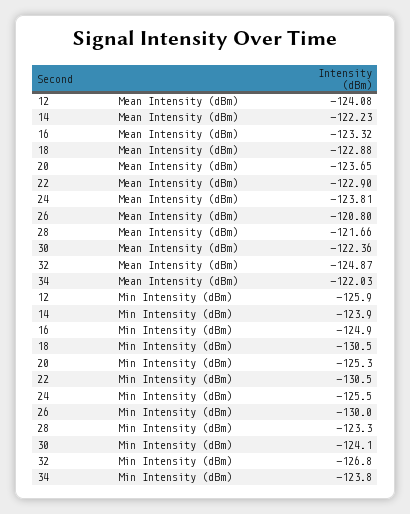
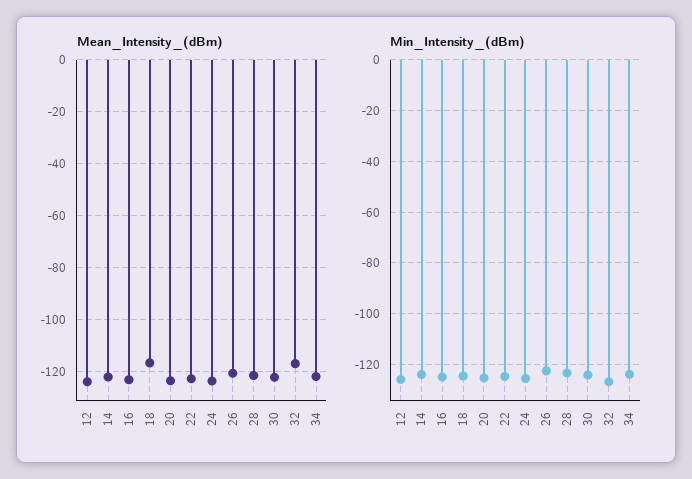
  {
    "Mean Intensity (dBm)": {
      "12": -124.08,
      "14": -122.23,
      "16": -123.32,
-     "18": -122.88,
+     "18": -117.5,
      "20": -123.65,
      "22": -122.9,
      "24": -123.81,
      "26": -120.8,
      "28": -121.66,
      "30": -122.36,
-     "32": -124.87,
+     "32": -117.5,
      "34": -122.03
    },
    "Min Intensity (dBm)": {
      "12": -125.9,
      "14": -123.9,
      "16": -124.9,
-     "18": -130.5,
+     "18": -125,
      "20": -125.3,
-     "22": -130.5,
+     "22": -125,
      "24": -125.5,
-     "26": -130,
+     "26": -122.5,
      "28": -123.3,
      "30": -124.1,
      "32": -126.8,
      "34": -123.8
    }
  }

